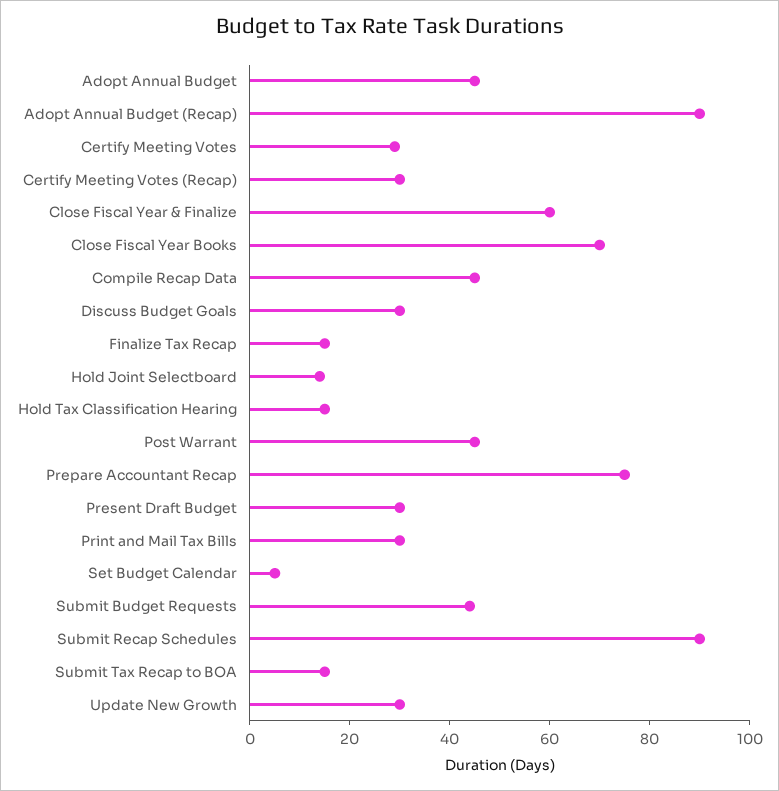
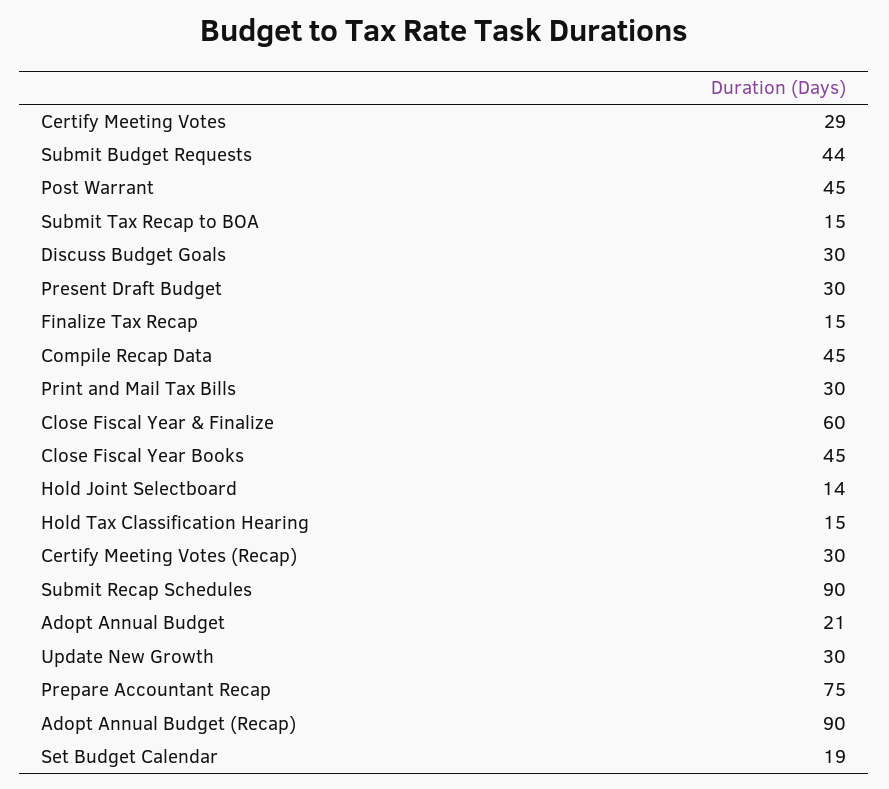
  {
-   "Adopt Annual Budget": 45,
+   "Adopt Annual Budget": 21,
    "Adopt Annual Budget (Recap)": 90,
    "Certify Meeting Votes": 29,
    "Certify Meeting Votes (Recap)": 30,
    "Close Fiscal Year & Finalize": 60,
-   "Close Fiscal Year Books": 70,
+   "Close Fiscal Year Books": 45,
    "Compile Recap Data": 45,
    "Discuss Budget Goals": 30,
    "Finalize Tax Recap": 15,
    "Hold Joint Selectboard": 14,
    "Hold Tax Classification Hearing": 15,
    "Post Warrant": 45,
    "Prepare Accountant Recap": 75,
    "Present Draft Budget": 30,
    "Print and Mail Tax Bills": 30,
-   "Set Budget Calendar": 5,
+   "Set Budget Calendar": 19,
    "Submit Budget Requests": 44,
    "Submit Recap Schedules": 90,
    "Submit Tax Recap to BOA": 15,
    "Update New Growth": 30
  }

